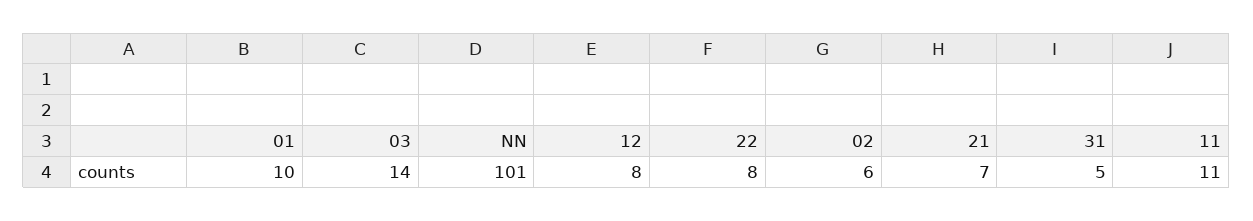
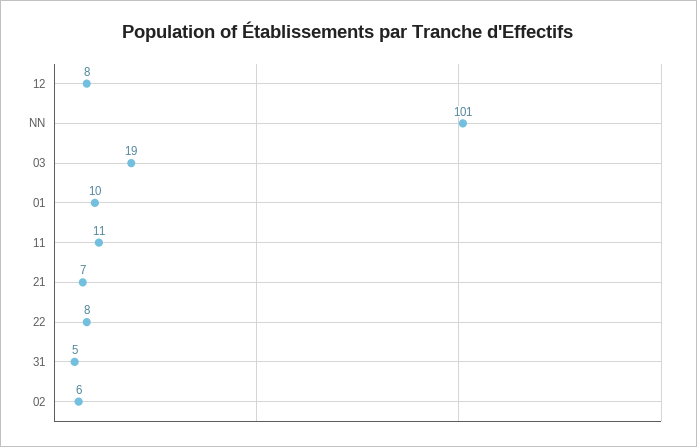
  {
    "01": 10,
-   "03": 14,
+   "03": 19,
    "NN": 101,
    "12": 8,
    "22": 8,
    "02": 6,
    "21": 7,
    "31": 5,
    "11": 11
  }

